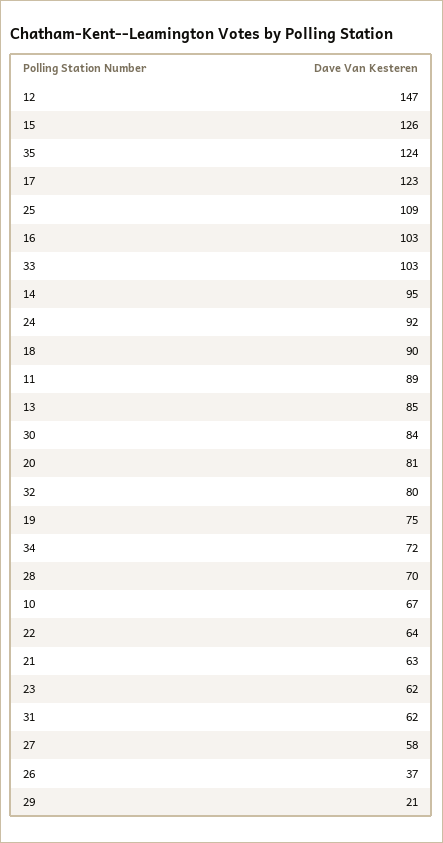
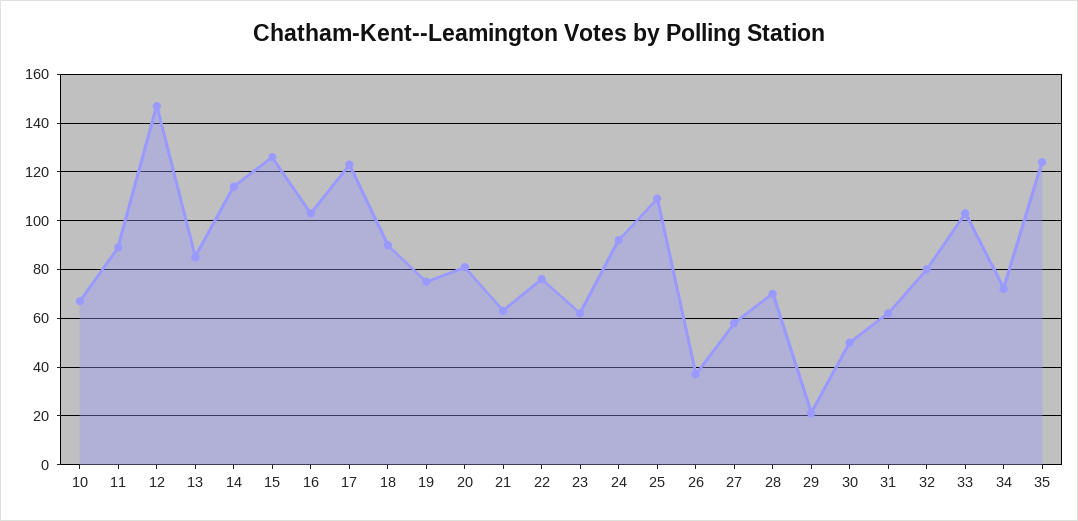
  {
    "12": 147,
    "15": 126,
    "35": 124,
    "17": 123,
    "25": 109,
    "16": 103,
    "33": 103,
-   "14": 95,
+   "14": 115,
    "24": 92,
    "18": 90,
    "11": 89,
    "13": 85,
-   "30": 84,
+   "30": 50,
    "20": 81,
    "32": 80,
    "19": 75,
    "34": 72,
    "28": 70,
    "10": 67,
-   "22": 64,
+   "22": 75,
    "21": 63,
    "23": 62,
    "31": 62,
    "27": 58,
    "26": 37,
    "29": 21
  }

